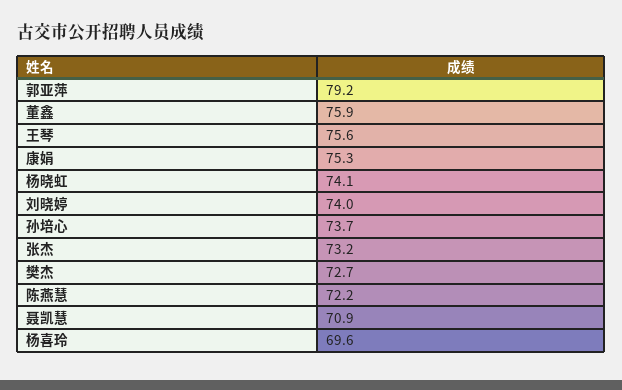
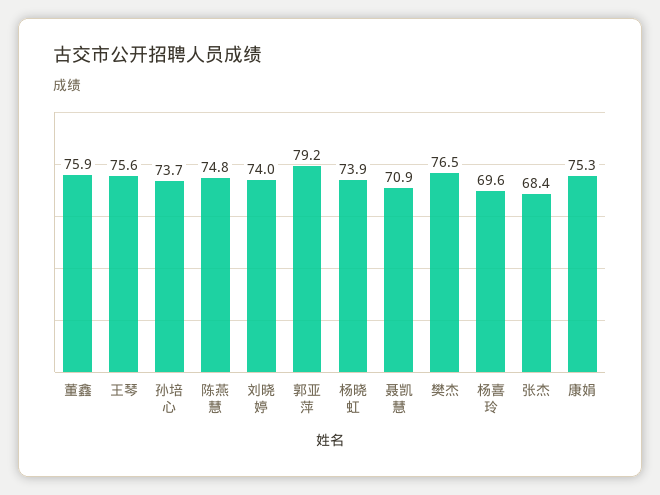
  {
    "郭亚萍": 79.2,
    "董鑫": 75.9,
    "王琴": 75.6,
    "康娟": 75.3,
-   "杨晓虹": 74.1,
+   "杨晓虹": 73.9,
    "刘晓婷": 74,
    "孙培心": 73.7,
-   "张杰": 73.2,
+   "张杰": 68.4,
-   "樊杰": 72.7,
+   "樊杰": 76.5,
-   "陈燕慧": 72.2,
+   "陈燕慧": 74.8,
    "聂凯慧": 70.9,
    "杨喜玲": 69.6
  }

